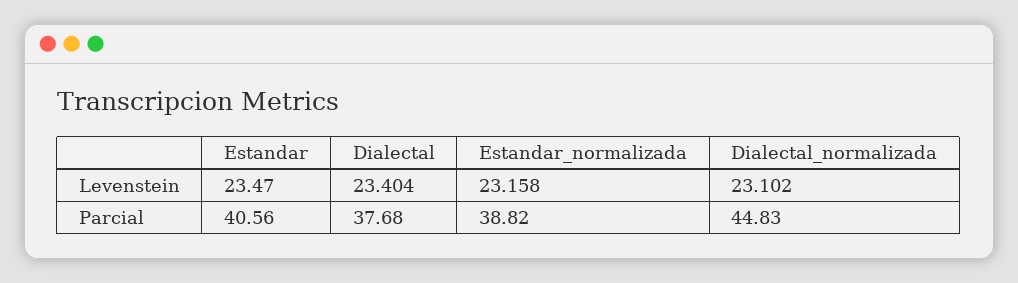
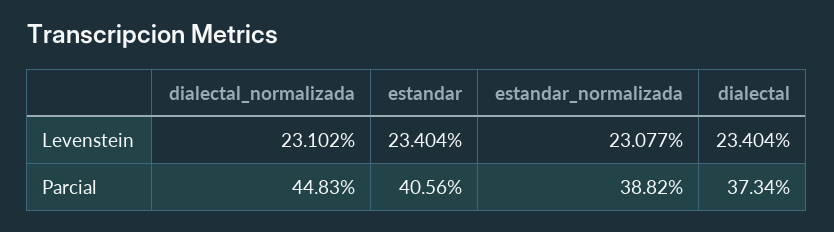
  {
    "Estandar": {
-     "Levenstein": 23.47,
+     "Levenstein": 23.404,
      "Parcial": 40.56
    },
    "Dialectal": {
      "Levenstein": 23.404,
-     "Parcial": 37.68
+     "Parcial": 37.34
    },
    "Estandar_normalizada": {
-     "Levenstein": 23.158,
+     "Levenstein": 23.077,
      "Parcial": 38.82
    },
    "Dialectal_normalizada": {
      "Levenstein": 23.102,
      "Parcial": 44.83
    }
  }

